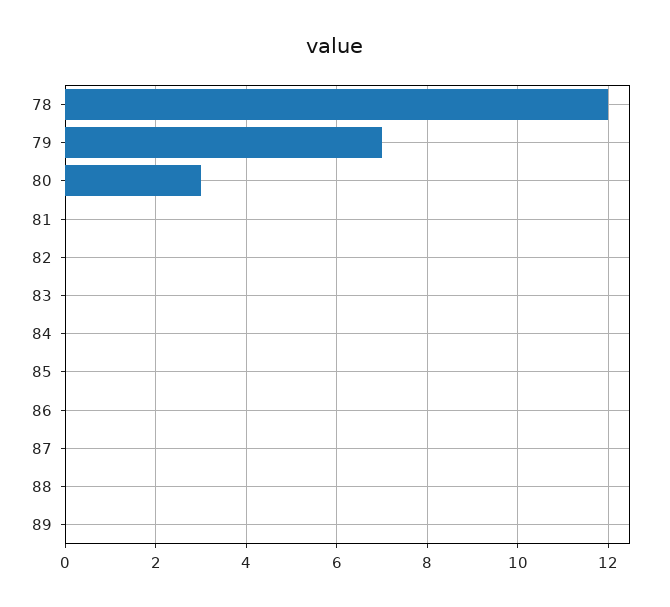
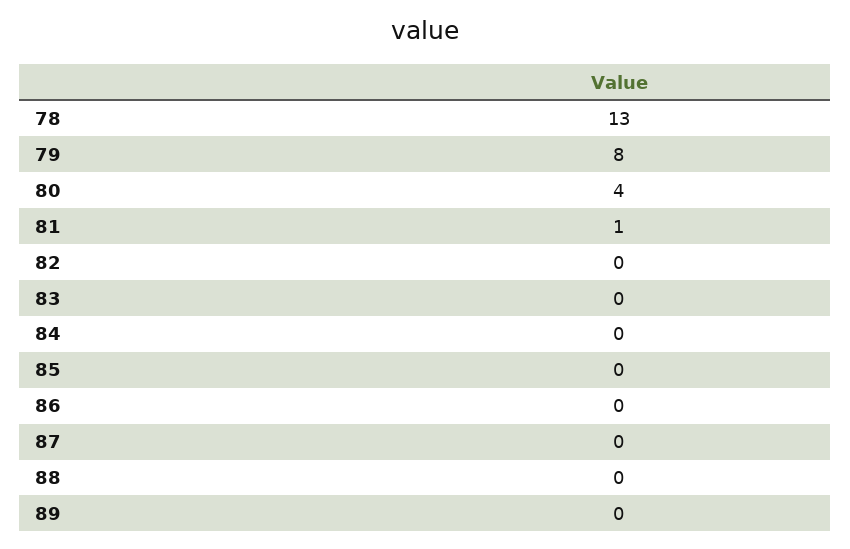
  {
-   "78": 12,
+   "78": 13,
-   "79": 7,
+   "79": 8,
-   "80": 3,
+   "80": 4,
-   "81": 0,
+   "81": 1,
    "82": 0,
    "83": 0,
    "84": 0,
    "85": 0,
    "86": 0,
    "87": 0,
    "88": 0,
    "89": 0
  }

